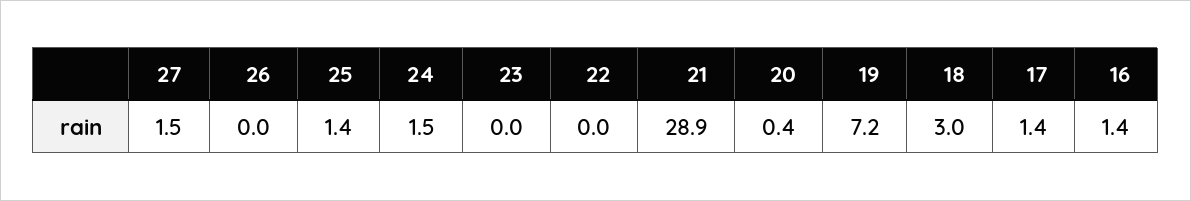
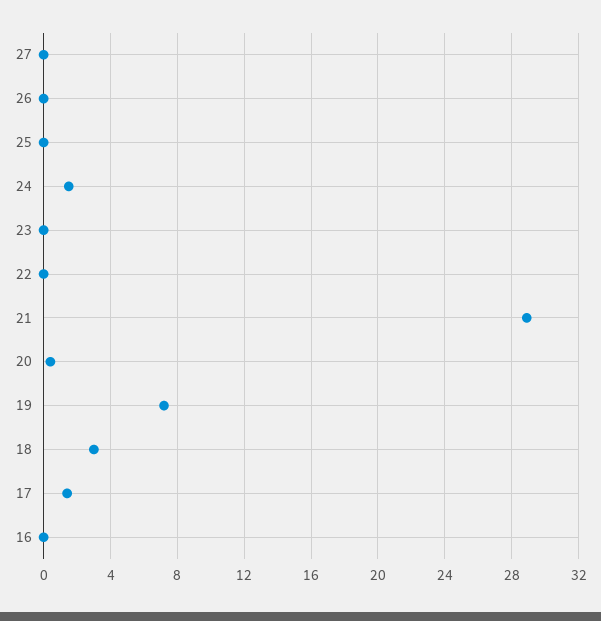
  {
-   "27": 1.5,
+   "27": 0,
    "26": 0,
-   "25": 1.4,
+   "25": 0,
    "24": 1.5,
    "23": 0,
    "22": 0,
    "21": 28.9,
    "20": 0.4,
    "19": 7.2,
    "18": 3,
    "17": 1.4,
-   "16": 1.4
+   "16": 0
  }

